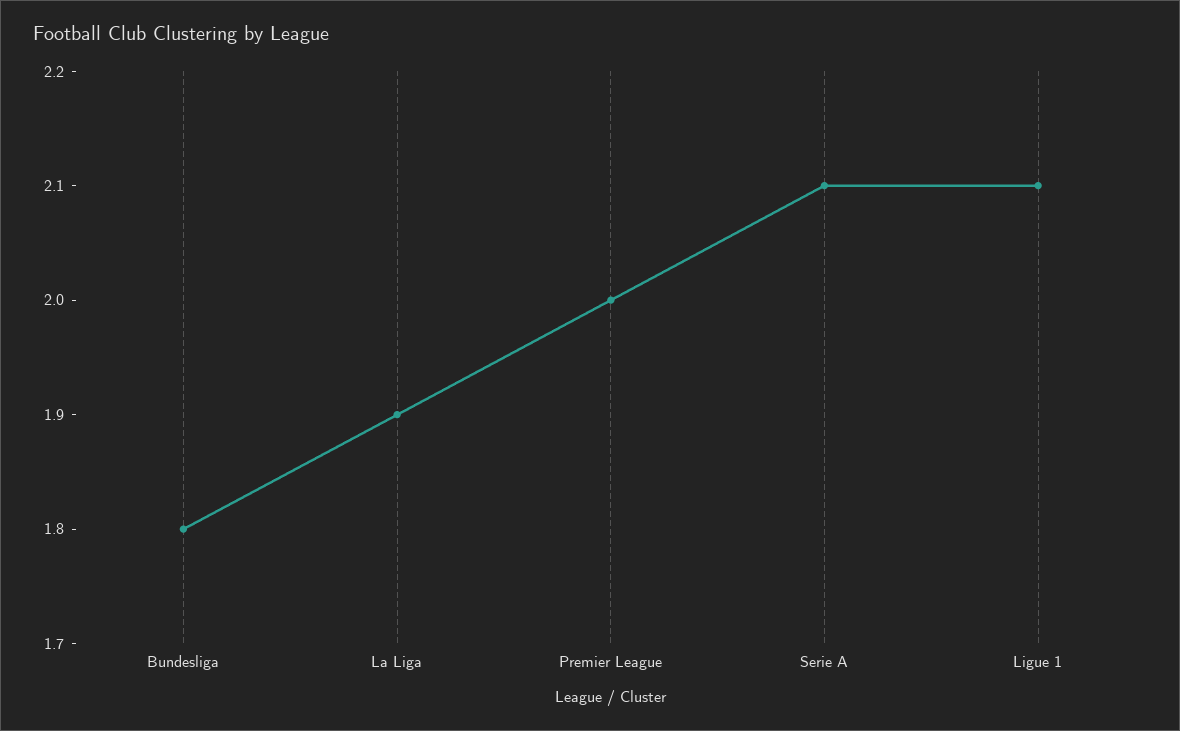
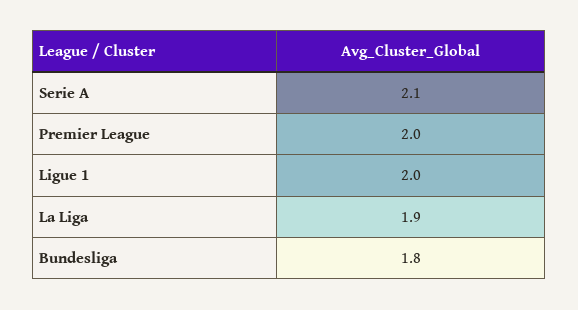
  {
    "Bundesliga": 1.8,
    "La Liga": 1.9,
    "Premier League": 2,
    "Serie A": 2.1,
-   "Ligue 1": 2.1
+   "Ligue 1": 2
  }

